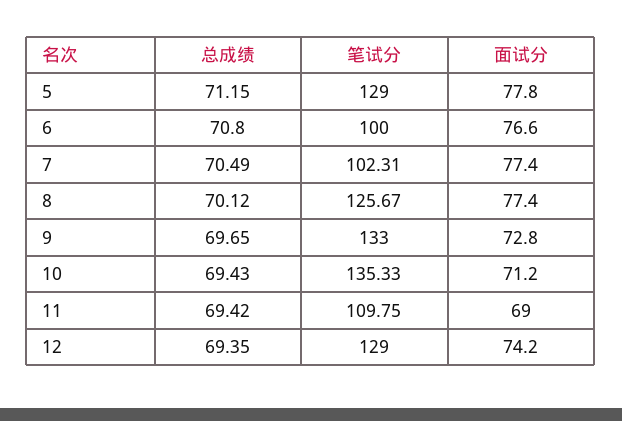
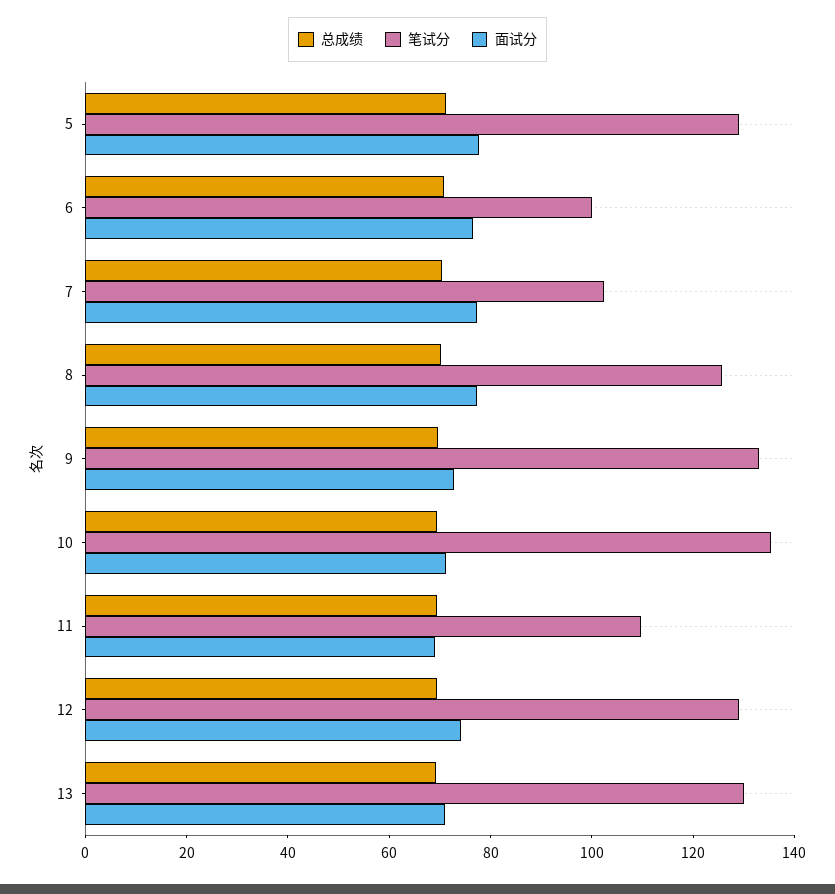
  {
    "总成绩": {
      "5": 71.15,
      "6": 70.8,
      "7": 70.49,
      "8": 70.12,
      "9": 69.65,
      "10": 69.43,
      "11": 69.42,
-     "12": 69.35
+     "12": 69.35,
+     "13": 70
    },
    "笔试分": {
      "5": 129,
      "6": 100,
      "7": 102.31,
      "8": 125.67,
      "9": 133,
      "10": 135.33,
      "11": 109.75,
-     "12": 129
+     "12": 129,
+     "13": 130
    },
    "面试分": {
      "5": 77.8,
      "6": 76.6,
      "7": 77.4,
      "8": 77.4,
      "9": 72.8,
      "10": 71.2,
      "11": 69,
-     "12": 74.2
+     "12": 74.2,
+     "13": 70
    }
  }

